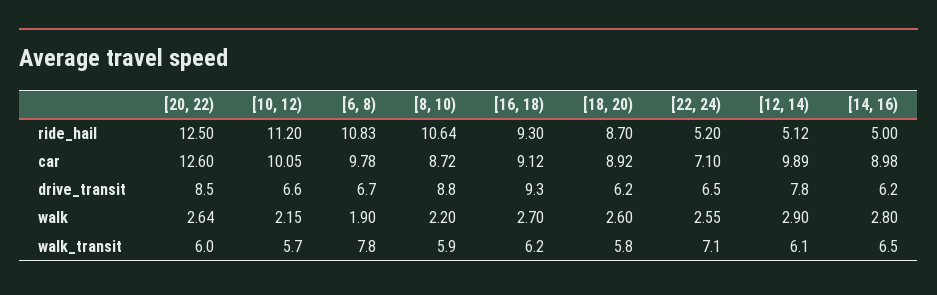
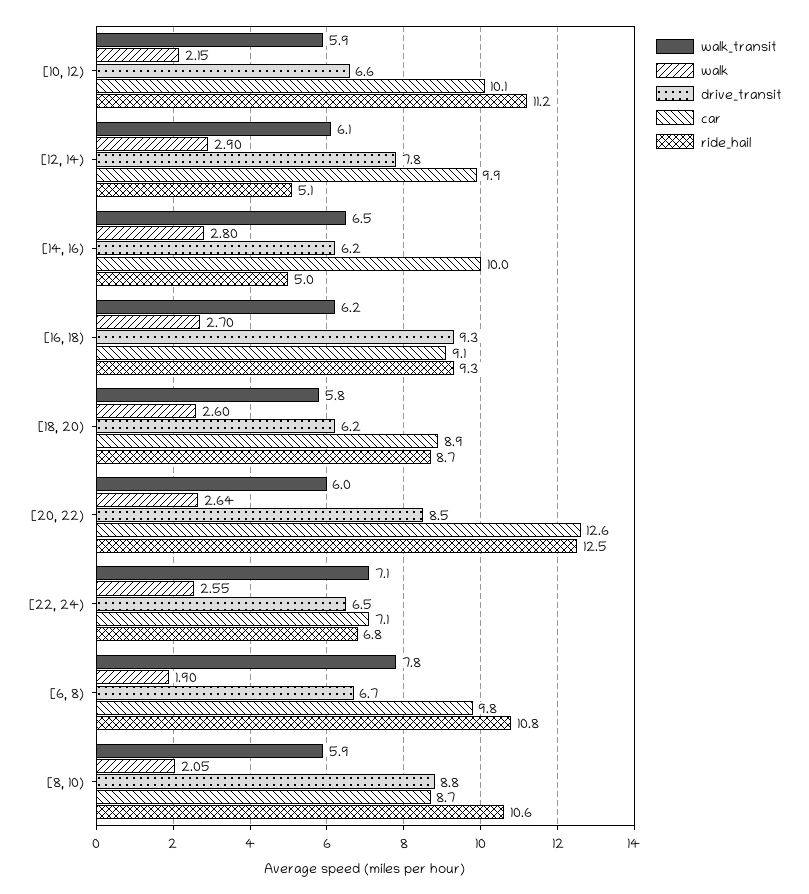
  {
    "ride_hail": {
      "[20, 22)": 12.5,
      "[10, 12)": 11.2,
      "[6, 8)": 10.83,
      "[8, 10)": 10.64,
      "[16, 18)": 9.3,
      "[18, 20)": 8.7,
-     "[22, 24)": 5.2,
+     "[22, 24)": 6.8,
      "[12, 14)": 5.12,
      "[14, 16)": 5
    },
    "car": {
      "[20, 22)": 12.6,
      "[10, 12)": 10.05,
      "[6, 8)": 9.78,
      "[8, 10)": 8.72,
      "[16, 18)": 9.12,
      "[18, 20)": 8.92,
      "[22, 24)": 7.1,
      "[12, 14)": 9.89,
-     "[14, 16)": 8.98
+     "[14, 16)": 10
    },
    "drive_transit": {
      "[20, 22)": 8.5,
      "[10, 12)": 6.6,
      "[6, 8)": 6.7,
      "[8, 10)": 8.8,
      "[16, 18)": 9.3,
      "[18, 20)": 6.2,
      "[22, 24)": 6.5,
      "[12, 14)": 7.8,
      "[14, 16)": 6.2
    },
    "walk": {
      "[20, 22)": 2.64,
      "[10, 12)": 2.15,
      "[6, 8)": 1.9,
-     "[8, 10)": 2.2,
+     "[8, 10)": 2.05,
      "[16, 18)": 2.7,
      "[18, 20)": 2.6,
      "[22, 24)": 2.55,
      "[12, 14)": 2.9,
      "[14, 16)": 2.8
    },
    "walk_transit": {
      "[20, 22)": 6,
-     "[10, 12)": 5.7,
+     "[10, 12)": 5.9,
      "[6, 8)": 7.8,
      "[8, 10)": 5.9,
      "[16, 18)": 6.2,
      "[18, 20)": 5.8,
      "[22, 24)": 7.1,
      "[12, 14)": 6.1,
      "[14, 16)": 6.5
    }
  }

